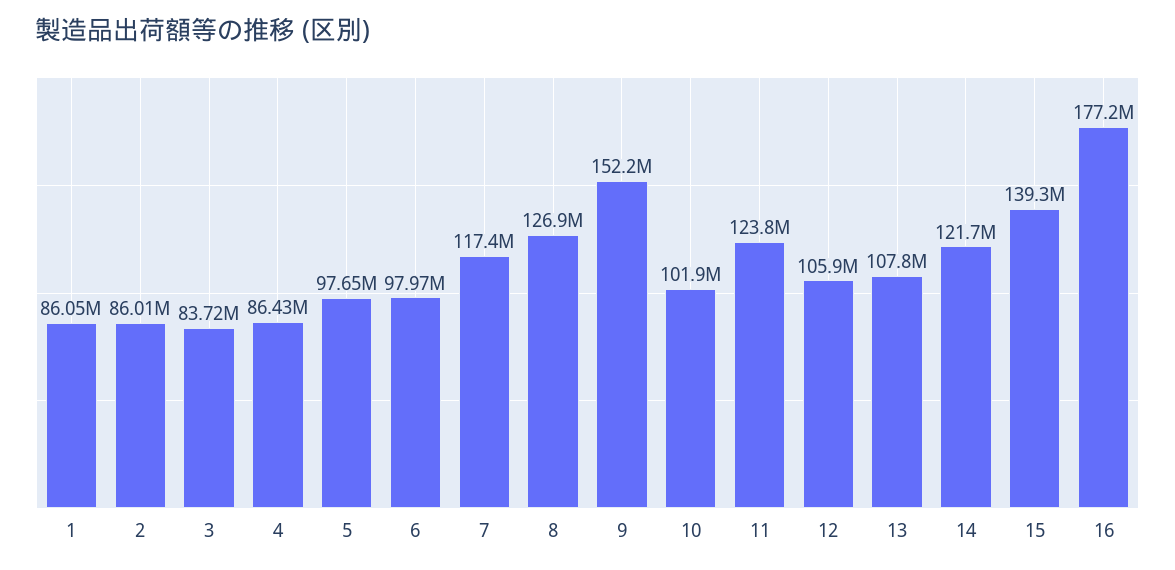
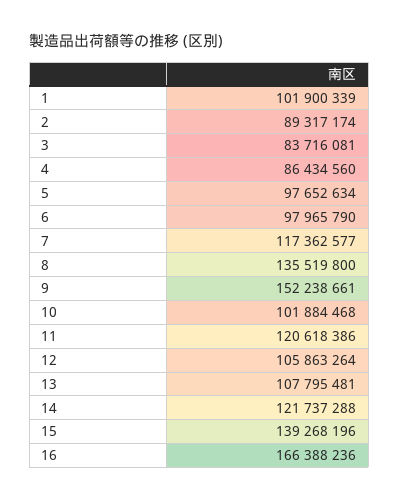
  {
-   "1": 86050000,
+   "1": 101900339,
-   "2": 86010000,
+   "2": 89317174,
    "3": 83716081,
    "4": 86434560,
    "5": 97652634,
    "6": 97965790,
    "7": 117362577,
-   "8": 126900000,
+   "8": 135519800,
    "9": 152238661,
    "10": 101884468,
-   "11": 123800000,
+   "11": 120618386,
    "12": 105863264,
    "13": 107795481,
    "14": 121737288,
    "15": 139268196,
-   "16": 177200000
+   "16": 166388236
  }

